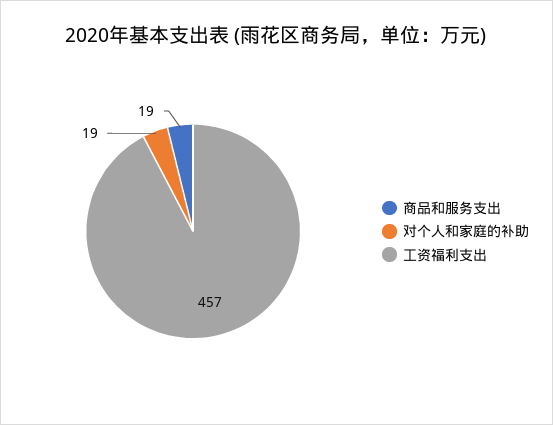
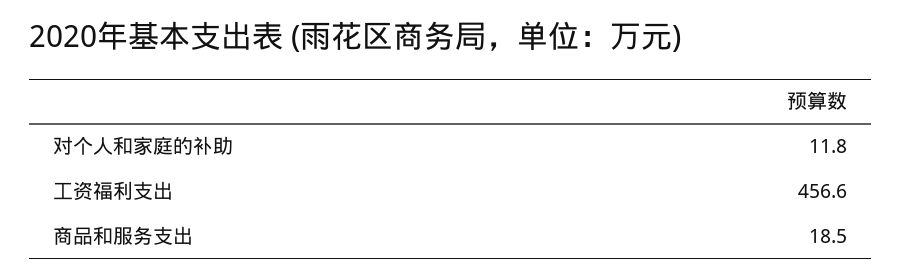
  {
    "商品和服务支出": 18.5,
-   "对个人和家庭的补助": 19,
+   "对个人和家庭的补助": 11.8,
    "工资福利支出": 456.6
  }

